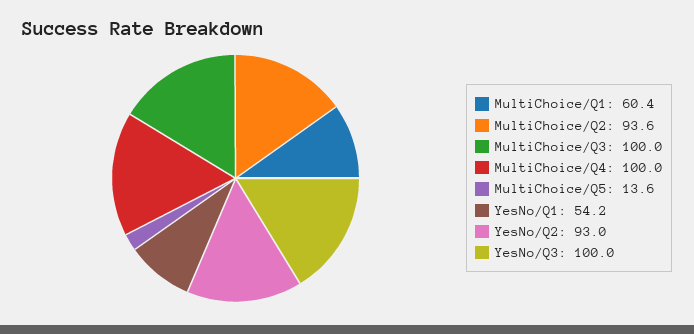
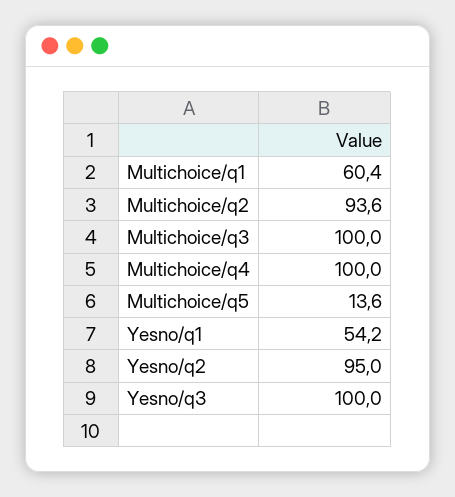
  {
    "MultiChoice/Q1": 60.4,
    "MultiChoice/Q2": 93.6,
    "MultiChoice/Q3": 100,
    "MultiChoice/Q4": 100,
    "MultiChoice/Q5": 13.6,
    "YesNo/Q1": 54.2,
-   "YesNo/Q2": 93,
+   "YesNo/Q2": 95,
    "YesNo/Q3": 100
  }

